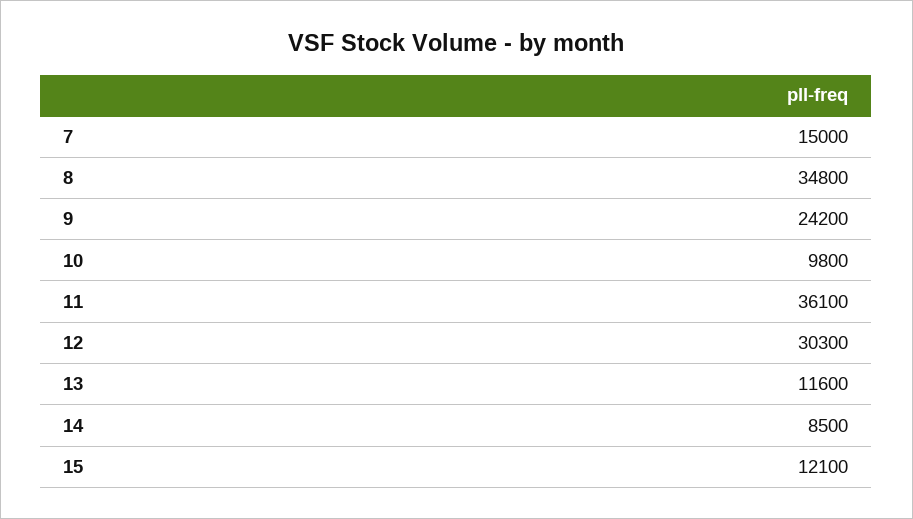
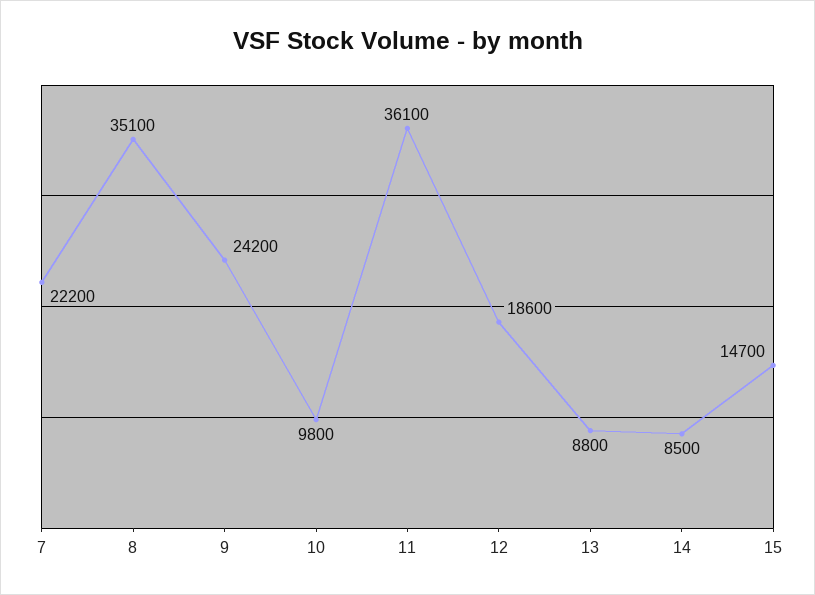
  {
-   "7": 15000,
+   "7": 22200,
-   "8": 34800,
+   "8": 35100,
    "9": 24200,
    "10": 9800,
    "11": 36100,
-   "12": 30300,
+   "12": 18600,
-   "13": 11600,
+   "13": 8800,
    "14": 8500,
-   "15": 12100
+   "15": 14700
  }

